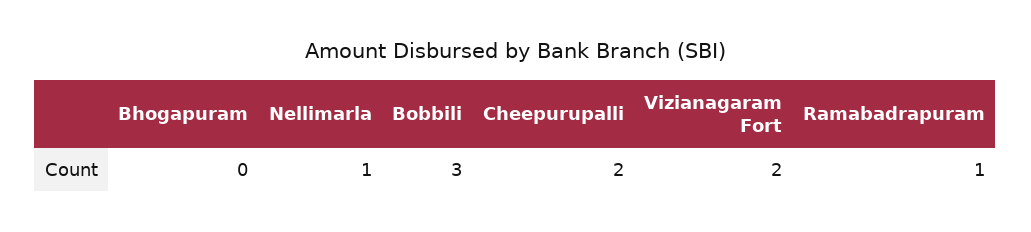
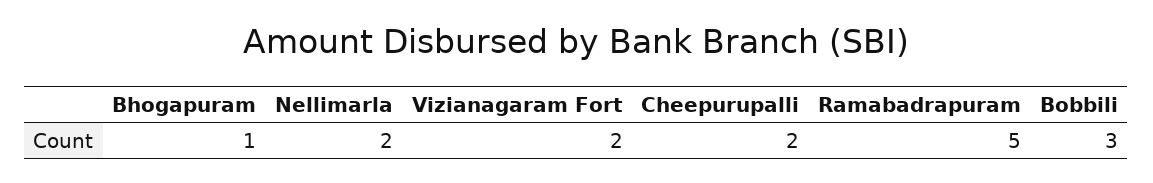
  {
-   "Bhogapuram": 0,
+   "Bhogapuram": 1,
-   "Nellimarla": 1,
+   "Nellimarla": 2,
    "Bobbili": 3,
    "Cheepurupalli": 2,
    "Vizianagaram Fort": 2,
-   "Ramabadrapuram": 1
+   "Ramabadrapuram": 5
  }

